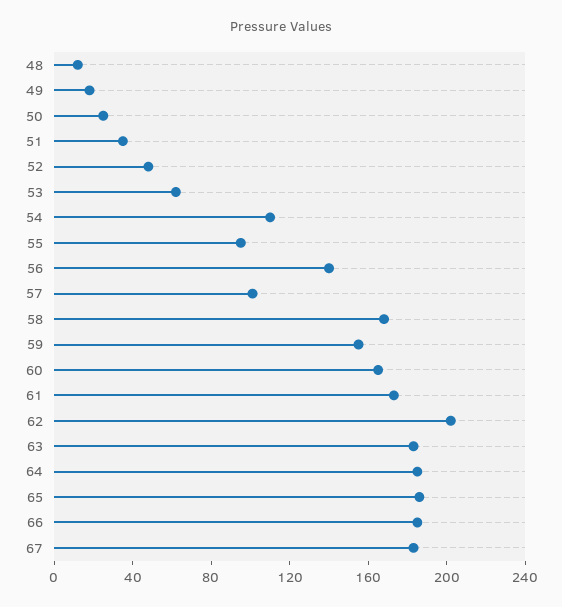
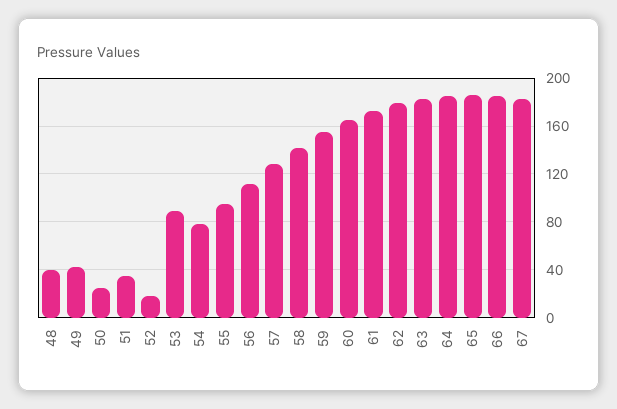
  {
-   "48": 10,
+   "48": 40,
-   "49": 20,
+   "49": 40,
    "50": 30,
    "51": 40,
-   "52": 50,
+   "52": 20,
-   "53": 60,
+   "53": 90,
-   "54": 110,
+   "54": 80,
    "55": 100,
-   "56": 140,
+   "56": 110,
-   "57": 100,
+   "57": 130,
-   "58": 170,
+   "58": 140,
    "59": 160,
    "60": 170,
    "61": 170,
-   "62": 200,
+   "62": 180,
    "63": 180,
    "64": 190,
    "65": 190,
    "66": 190,
    "67": 180
  }

